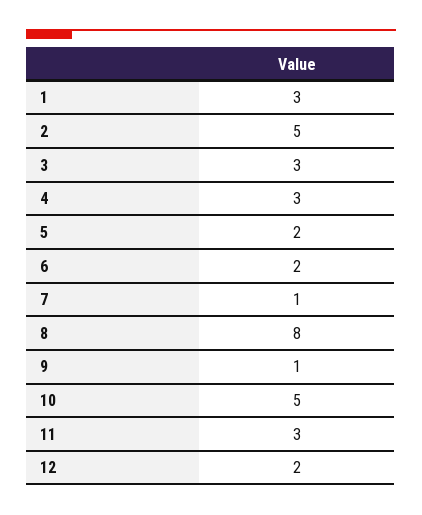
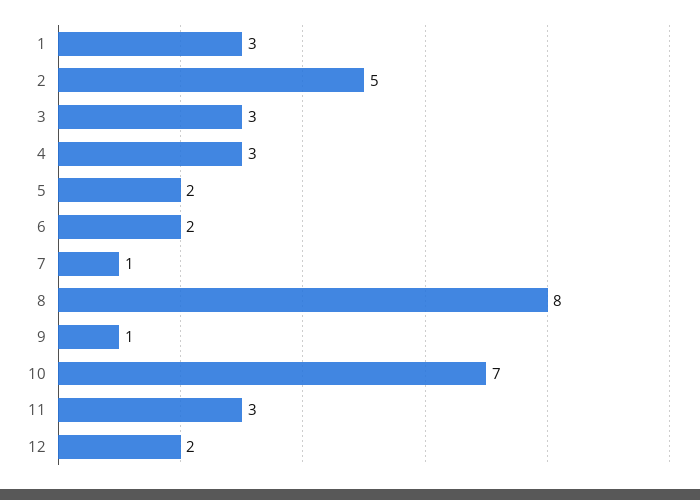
  {
    "1": 3,
    "2": 5,
    "3": 3,
    "4": 3,
    "5": 2,
    "6": 2,
    "7": 1,
    "8": 8,
    "9": 1,
-   "10": 5,
+   "10": 7,
    "11": 3,
    "12": 2
  }

